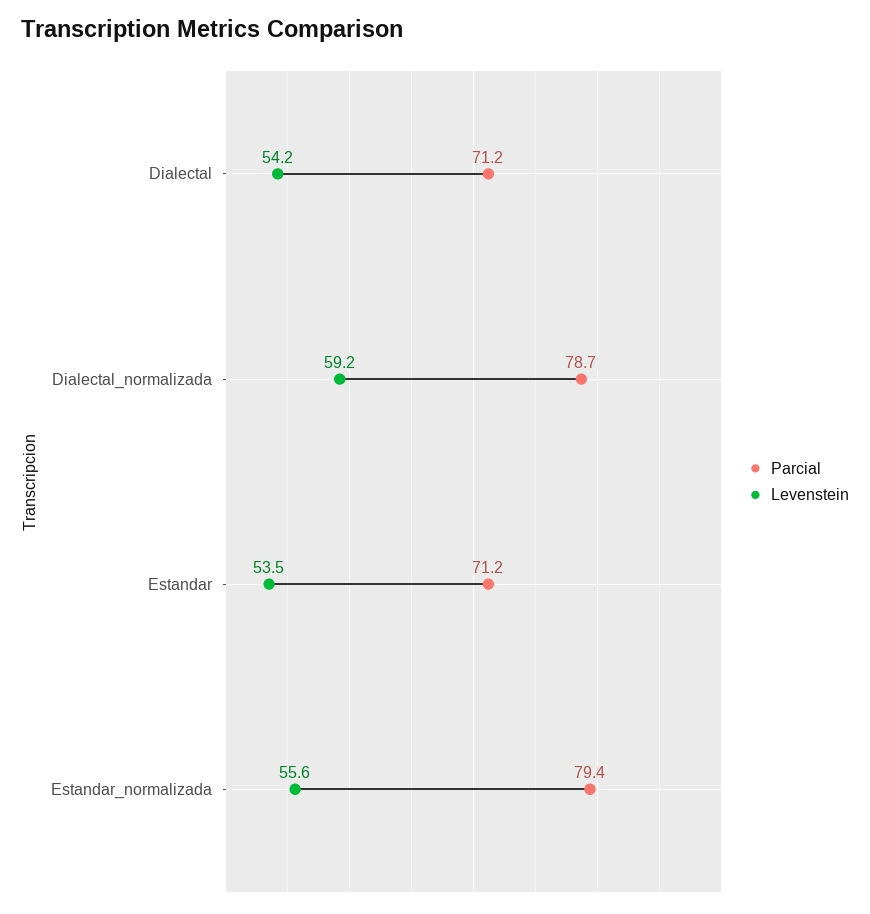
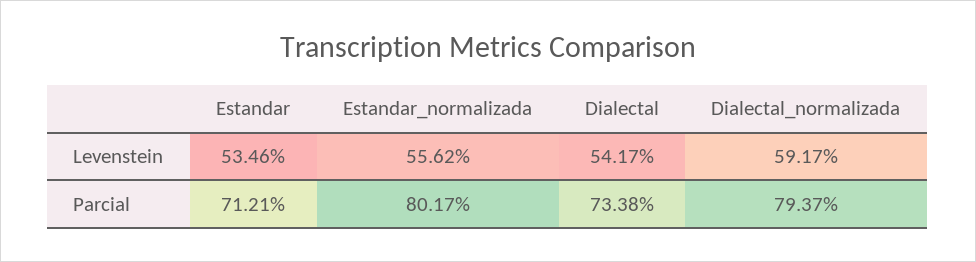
  {
    "Parcial": {
-     "Dialectal": 71.2,
+     "Dialectal": 73.38,
-     "Dialectal_normalizada": 78.7,
+     "Dialectal_normalizada": 79.37,
      "Estandar": 71.21,
-     "Estandar_normalizada": 79.4
+     "Estandar_normalizada": 80.17
    },
    "Levenstein": {
      "Dialectal": 54.17,
      "Dialectal_normalizada": 59.17,
      "Estandar": 53.46,
      "Estandar_normalizada": 55.62
    }
  }

